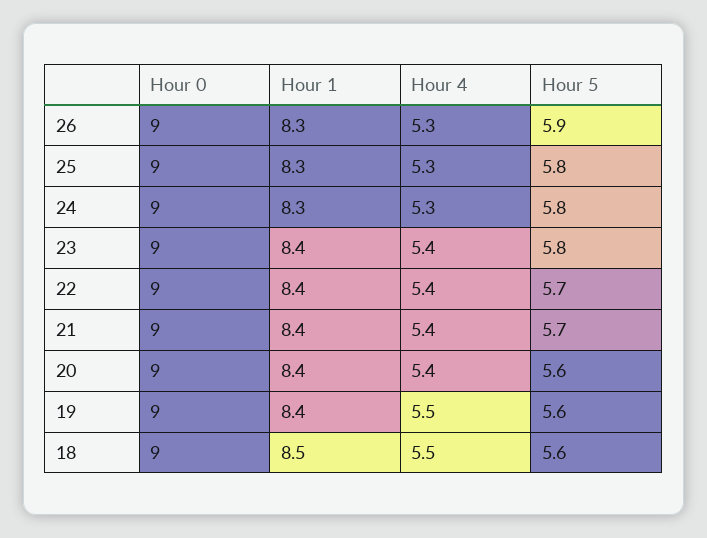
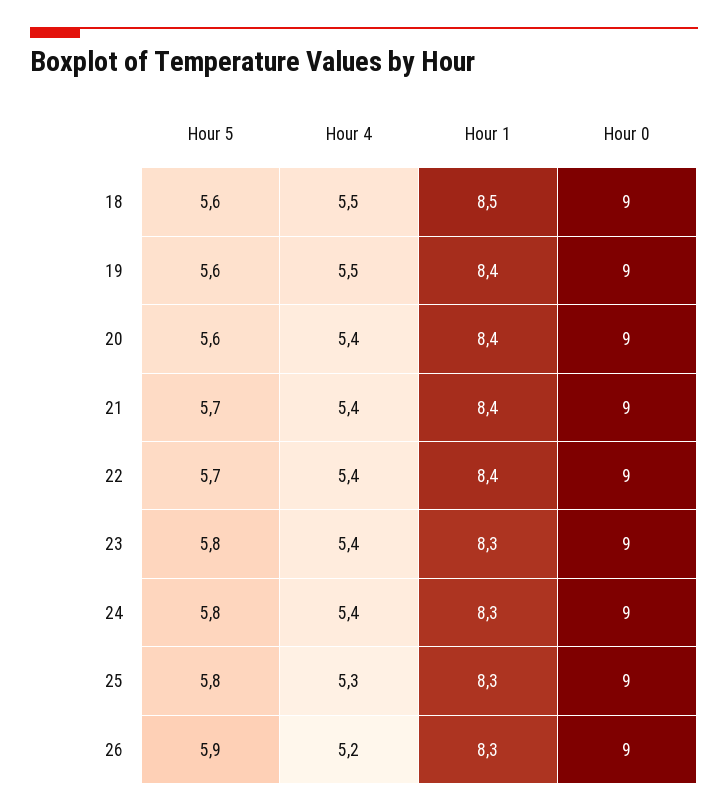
  {
    "Hour 0": {
      "26": 9,
      "25": 9,
      "24": 9,
      "23": 9,
      "22": 9,
      "21": 9,
      "20": 9,
      "19": 9,
      "18": 9
    },
    "Hour 1": {
      "26": 8.3,
      "25": 8.3,
      "24": 8.3,
-     "23": 8.4,
+     "23": 8.3,
      "22": 8.4,
      "21": 8.4,
      "20": 8.4,
      "19": 8.4,
      "18": 8.5
    },
    "Hour 4": {
-     "26": 5.3,
+     "26": 5.2,
      "25": 5.3,
-     "24": 5.3,
+     "24": 5.4,
      "23": 5.4,
      "22": 5.4,
      "21": 5.4,
      "20": 5.4,
      "19": 5.5,
      "18": 5.5
    },
    "Hour 5": {
      "26": 5.9,
      "25": 5.8,
      "24": 5.8,
      "23": 5.8,
      "22": 5.7,
      "21": 5.7,
      "20": 5.6,
      "19": 5.6,
      "18": 5.6
    }
  }

